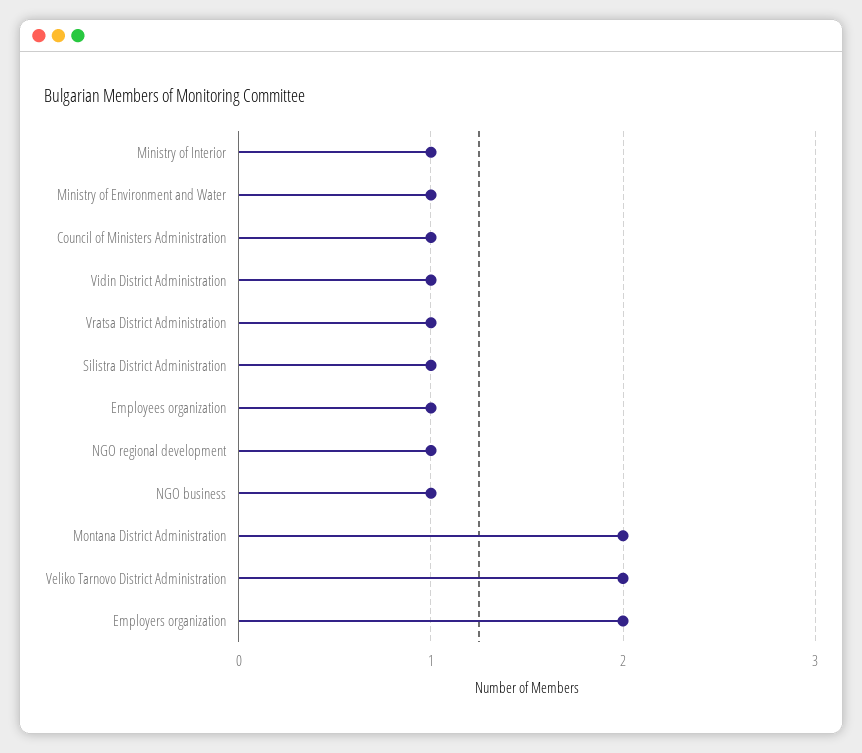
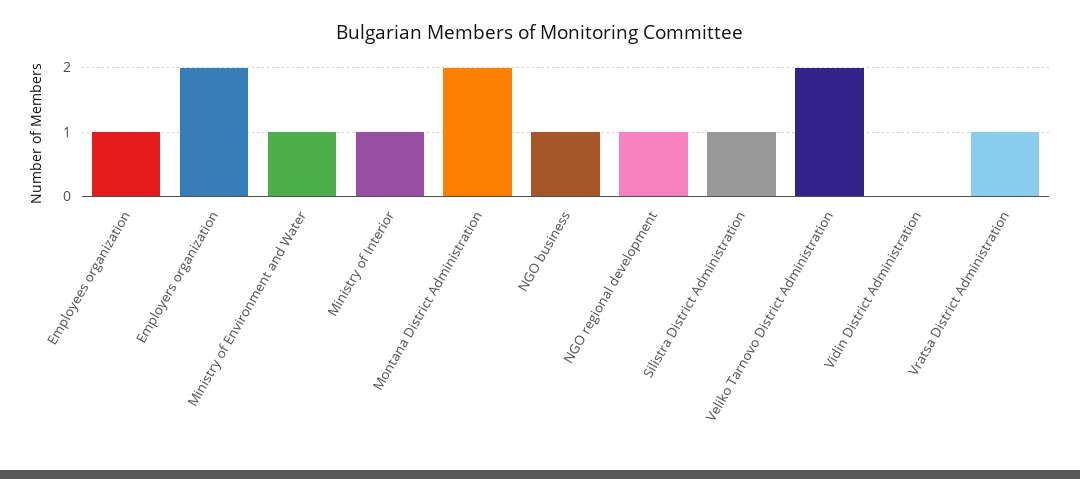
  {
    "Ministry of Interior": 1,
    "Ministry of Environment and Water": 1,
-   "Council of Ministers Administration": 1,
-   "Vidin District Administration": 1,
+   "Vidin District Administration": 0,
    "Vratsa District Administration": 1,
    "Silistra District Administration": 1,
    "Employees organization": 1,
    "NGO regional development": 1,
    "NGO business": 1,
    "Montana District Administration": 2,
    "Veliko Tarnovo District Administration": 2,
    "Employers organization": 2
  }

